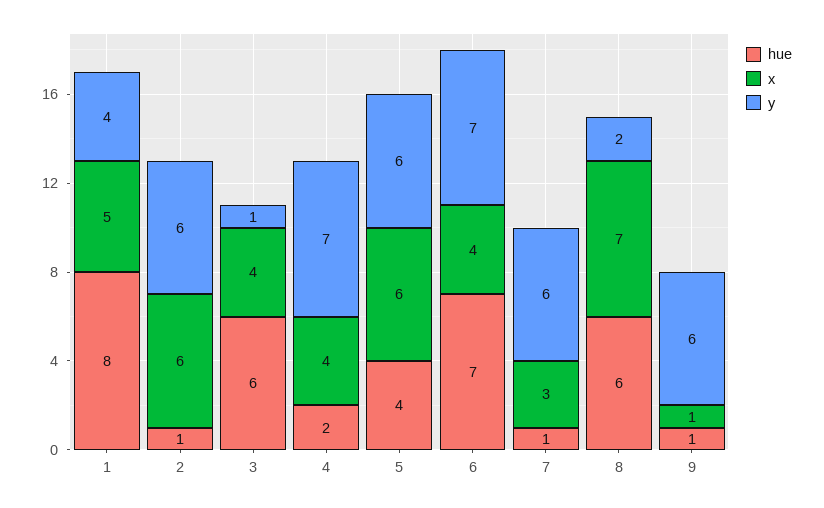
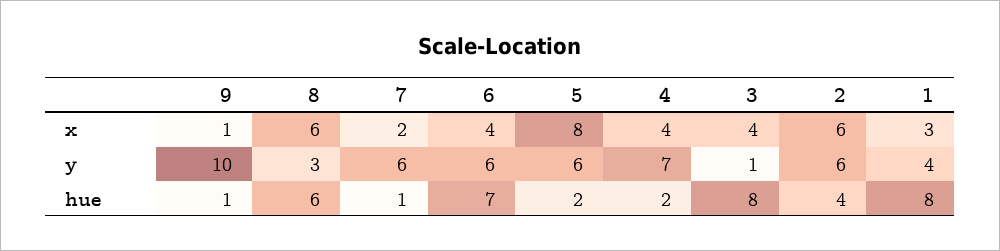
  {
    "hue": {
      "1": 8,
-     "2": 1,
+     "2": 4,
-     "3": 6,
+     "3": 8,
      "4": 2,
-     "5": 4,
+     "5": 2,
      "6": 7,
      "7": 1,
      "8": 6,
      "9": 1
    },
    "x": {
-     "1": 5,
+     "1": 3,
      "2": 6,
      "3": 4,
      "4": 4,
-     "5": 6,
+     "5": 8,
      "6": 4,
-     "7": 3,
+     "7": 2,
-     "8": 7,
+     "8": 6,
      "9": 1
    },
    "y": {
      "1": 4,
      "2": 6,
      "3": 1,
      "4": 7,
      "5": 6,
-     "6": 7,
+     "6": 6,
      "7": 6,
-     "8": 2,
+     "8": 3,
-     "9": 6
+     "9": 10
    }
  }

